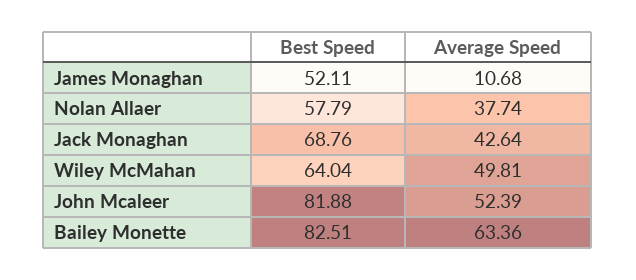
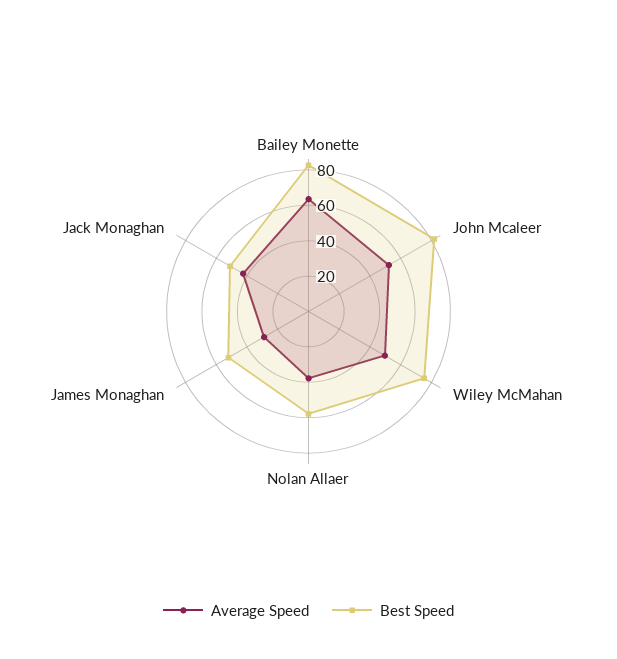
  {
    "Best Speed": {
      "James Monaghan": 52.11,
      "Nolan Allaer": 57.79,
-     "Jack Monaghan": 68.76,
+     "Jack Monaghan": 50,
-     "Wiley McMahan": 64.04,
+     "Wiley McMahan": 75,
      "John Mcaleer": 81.88,
      "Bailey Monette": 82.51
    },
    "Average Speed": {
-     "James Monaghan": 10.68,
+     "James Monaghan": 30,
      "Nolan Allaer": 37.74,
      "Jack Monaghan": 42.64,
      "Wiley McMahan": 49.81,
      "John Mcaleer": 52.39,
      "Bailey Monette": 63.36
    }
  }

